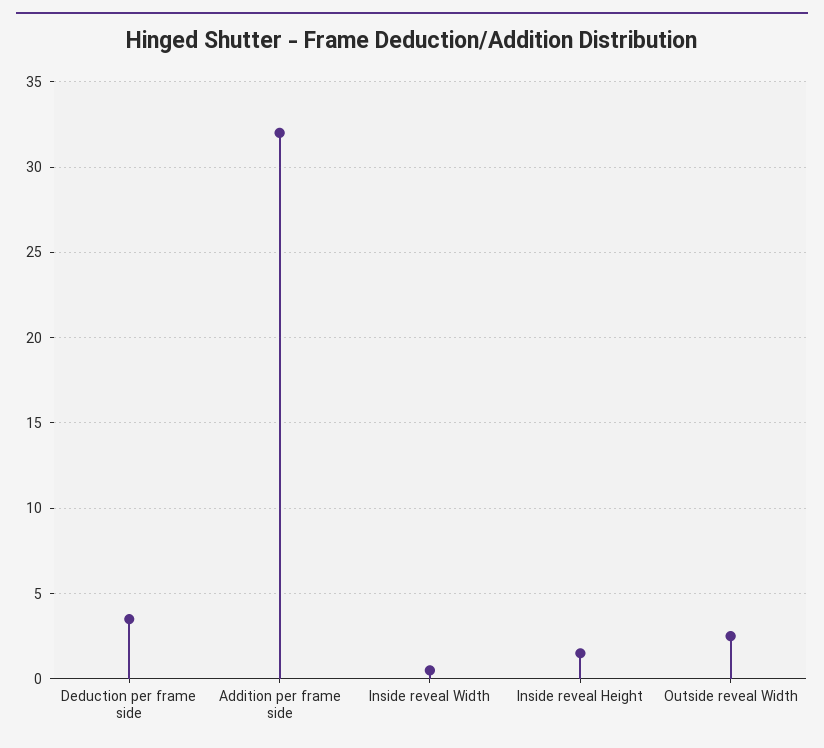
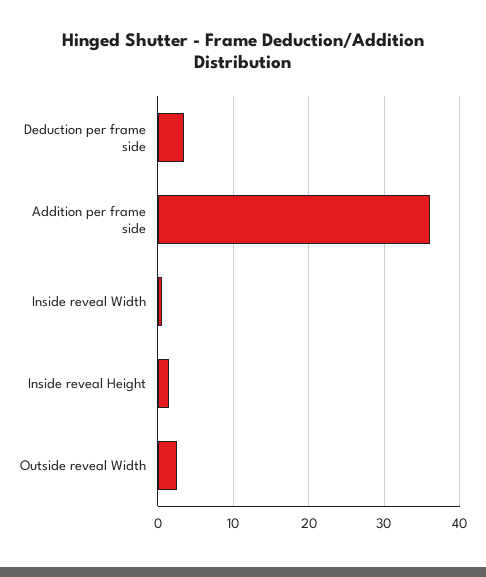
  {
    "Deduction per frame side": 3.5,
-   "Addition per frame side": 32,
+   "Addition per frame side": 36,
    "Inside reveal Width": 0.5,
    "Inside reveal Height": 1.5,
    "Outside reveal Width": 2.5
  }

